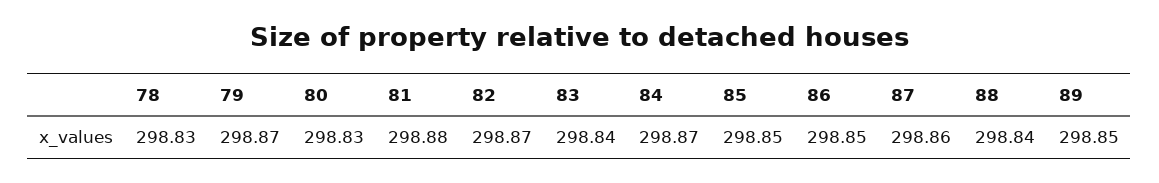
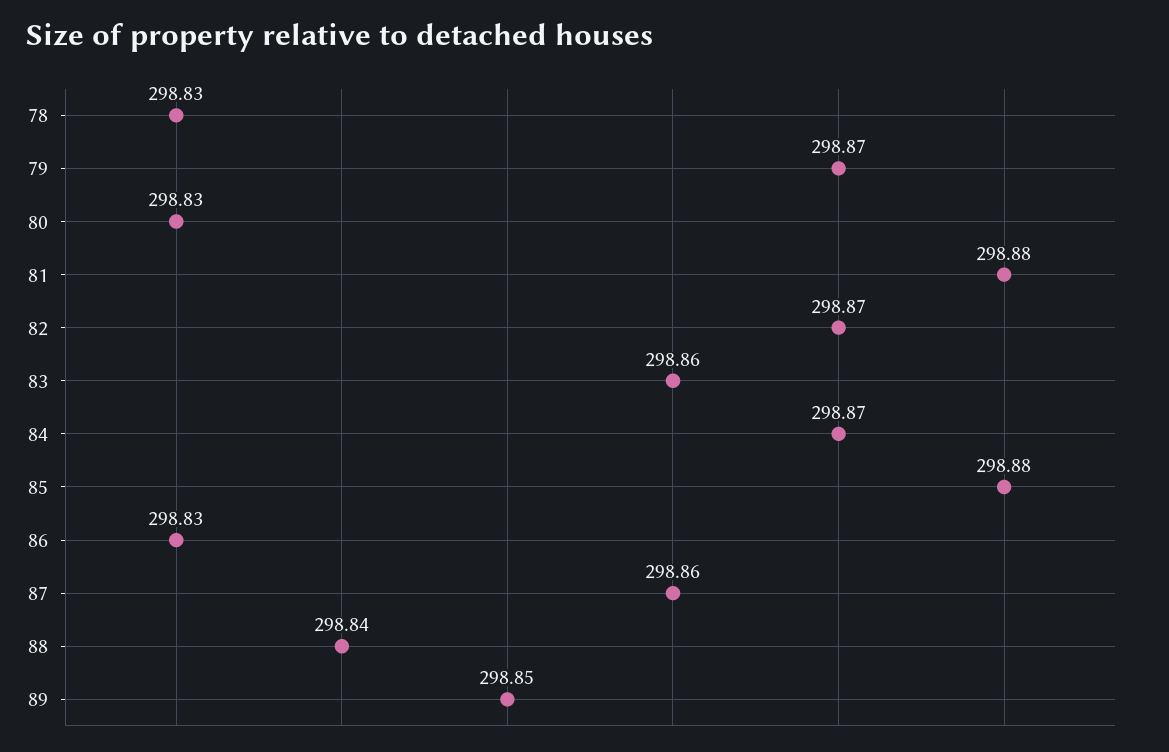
  {
    "78": 298.83,
    "79": 298.87,
    "80": 298.83,
    "81": 298.88,
    "82": 298.87,
-   "83": 298.84,
+   "83": 298.86,
    "84": 298.87,
-   "85": 298.85,
+   "85": 298.88,
-   "86": 298.85,
+   "86": 298.83,
    "87": 298.86,
    "88": 298.84,
    "89": 298.85
  }

